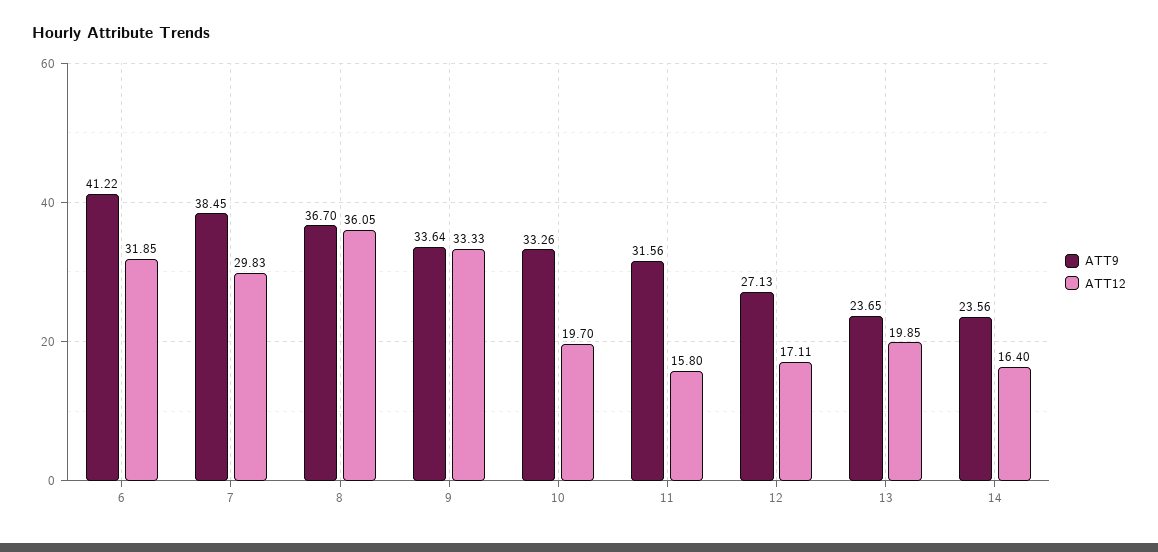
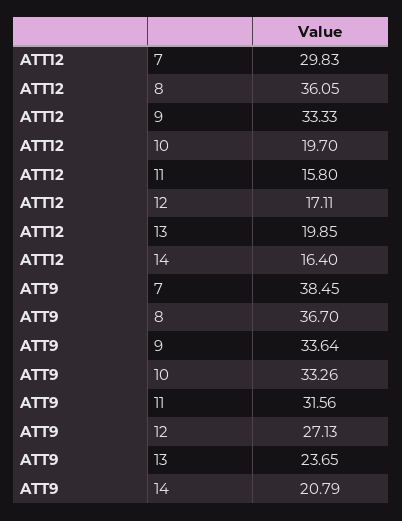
  {
    "ATT9": {
-     "6": 41.22,
      "7": 38.45,
      "8": 36.7,
      "9": 33.64,
      "10": 33.26,
      "11": 31.56,
      "12": 27.13,
      "13": 23.65,
-     "14": 23.56
+     "14": 20.79
    },
    "ATT12": {
-     "6": 31.85,
      "7": 29.83,
      "8": 36.05,
      "9": 33.33,
      "10": 19.7,
      "11": 15.8,
      "12": 17.11,
      "13": 19.85,
      "14": 16.4
    }
  }

